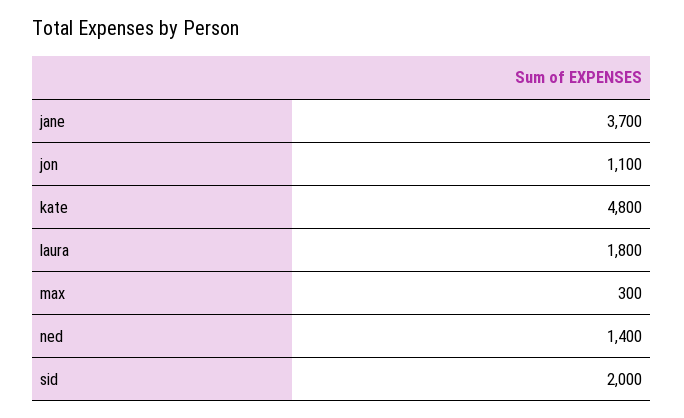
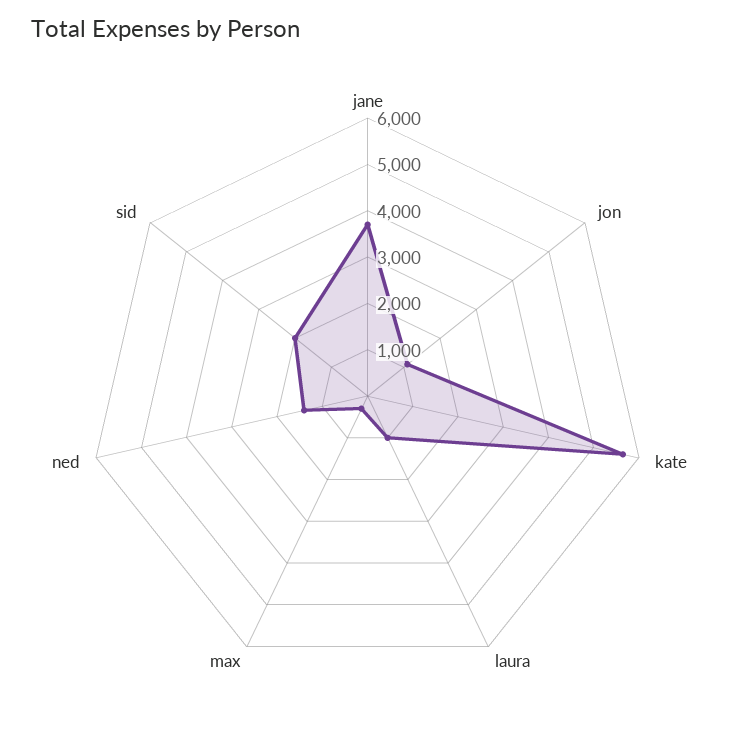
  {
    "jane": 3700,
    "jon": 1100,
-   "kate": 4800,
+   "kate": 5600,
-   "laura": 1800,
+   "laura": 1000,
    "max": 300,
    "ned": 1400,
    "sid": 2000
  }

